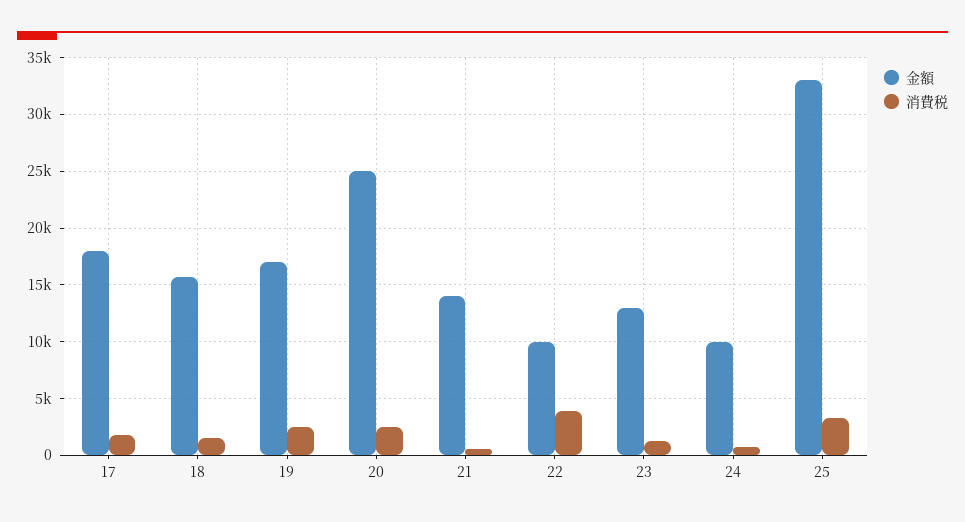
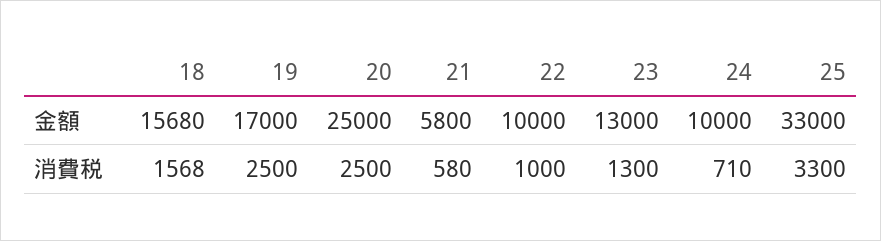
  {
    "金額": {
-     "17": 18000,
      "18": 15680,
      "19": 17000,
      "20": 25000,
-     "21": 14000,
+     "21": 5800,
      "22": 10000,
      "23": 13000,
      "24": 10000,
      "25": 33000
    },
    "消費税": {
-     "17": 2000,
      "18": 1568,
      "19": 2500,
      "20": 2500,
      "21": 580,
-     "22": 4000,
+     "22": 1000,
      "23": 1300,
      "24": 710,
      "25": 3300
    }
  }

